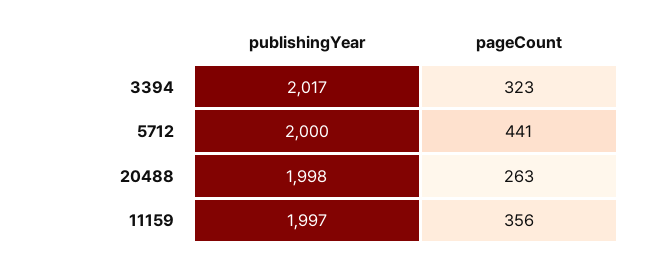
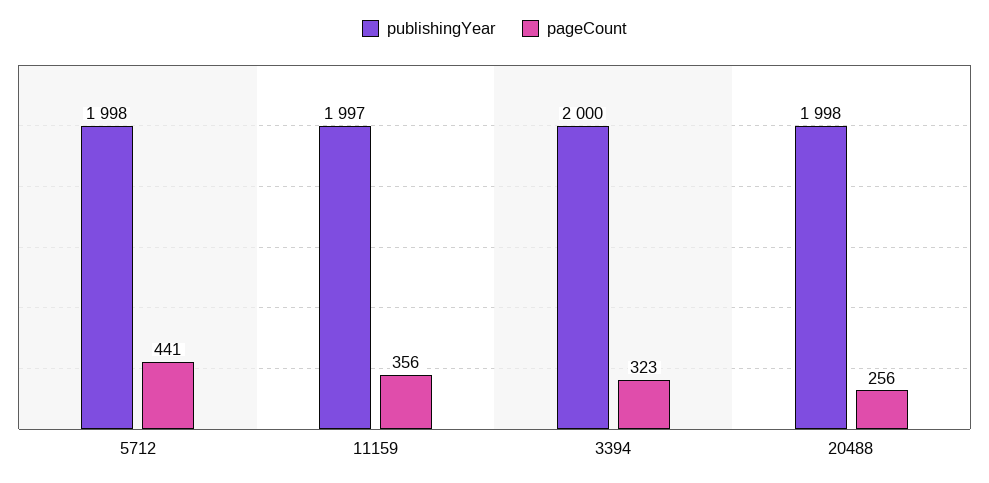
  {
    "publishingYear": {
-     "3394": 2017,
+     "3394": 2000,
-     "5712": 2000,
+     "5712": 1998,
      "20488": 1998,
      "11159": 1997
    },
    "pageCount": {
      "3394": 323,
      "5712": 441,
-     "20488": 263,
+     "20488": 256,
      "11159": 356
    }
  }

